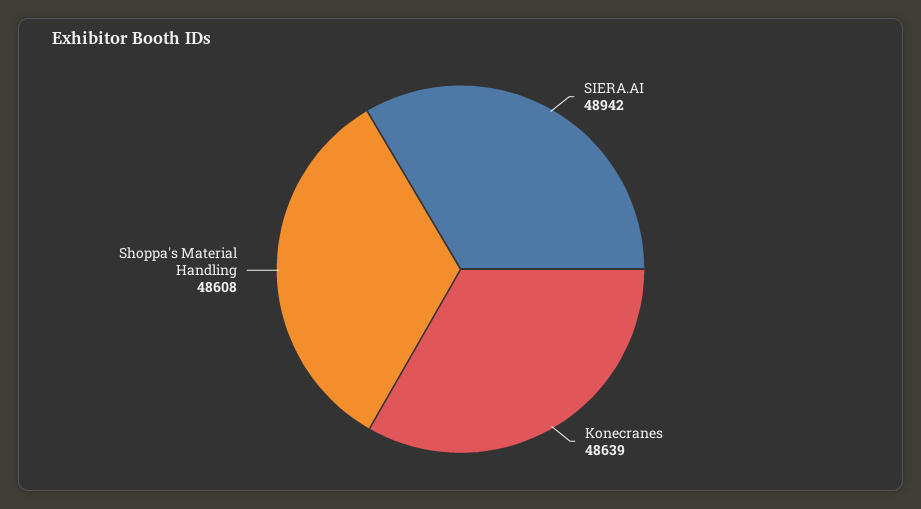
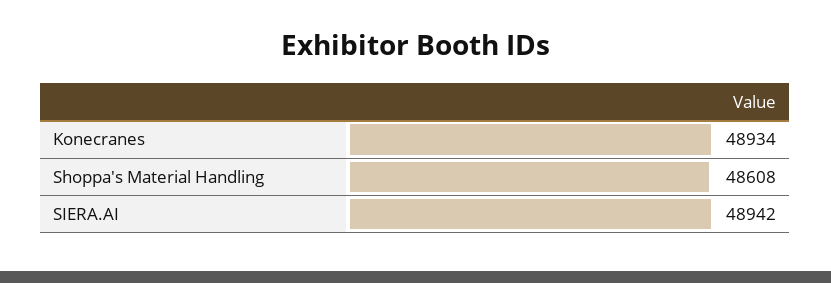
  {
    "SIERA.AI": 48942,
-   "Konecranes": 48639,
+   "Konecranes": 48934,
    "Shoppa's Material Handling": 48608
  }

